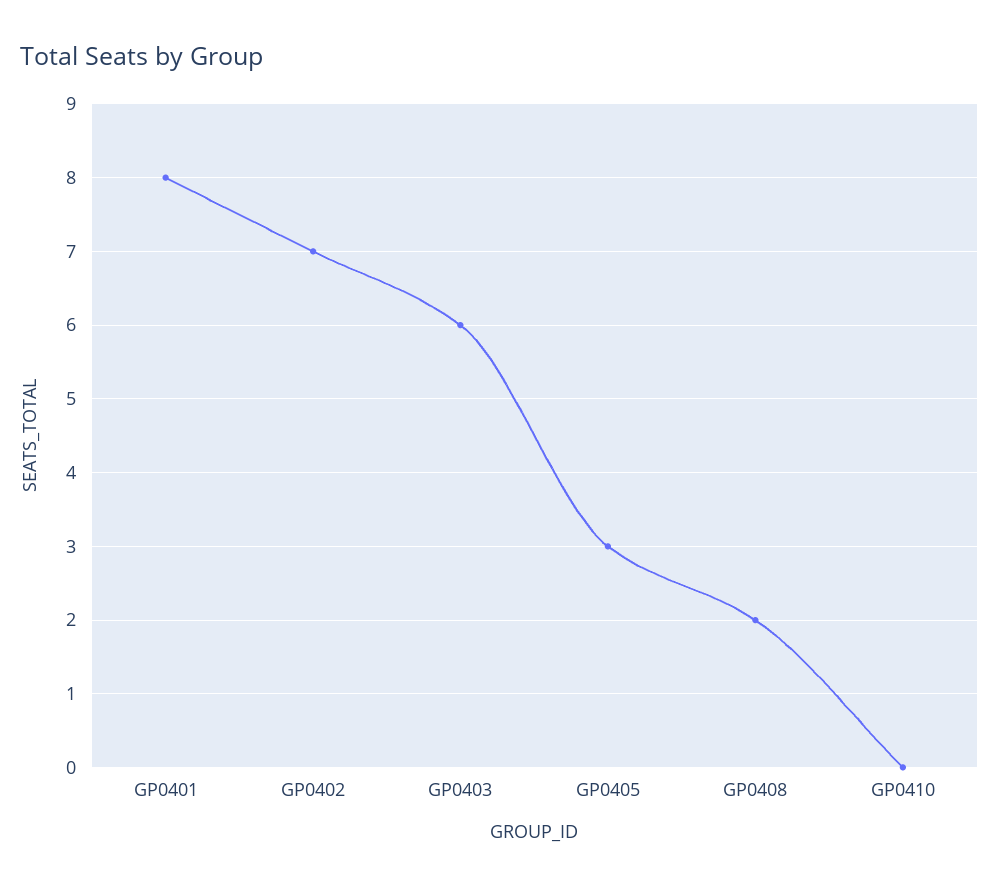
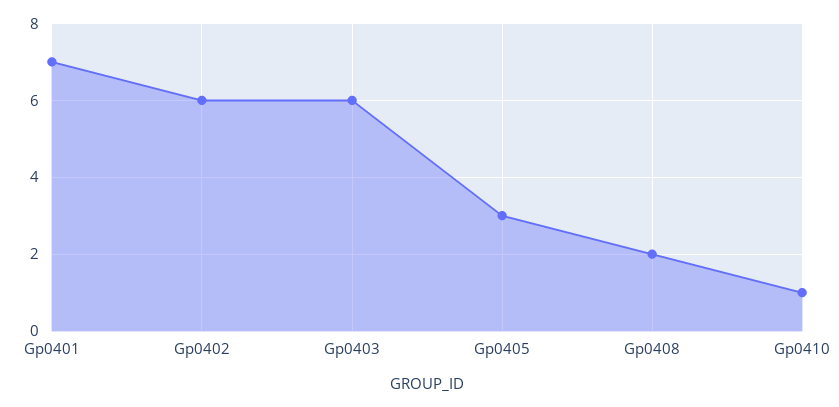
  {
-   "GP0401": 8,
+   "GP0401": 7,
-   "GP0402": 7,
+   "GP0402": 6,
    "GP0403": 6,
    "GP0405": 3,
    "GP0408": 2,
-   "GP0410": 0
+   "GP0410": 1
  }

